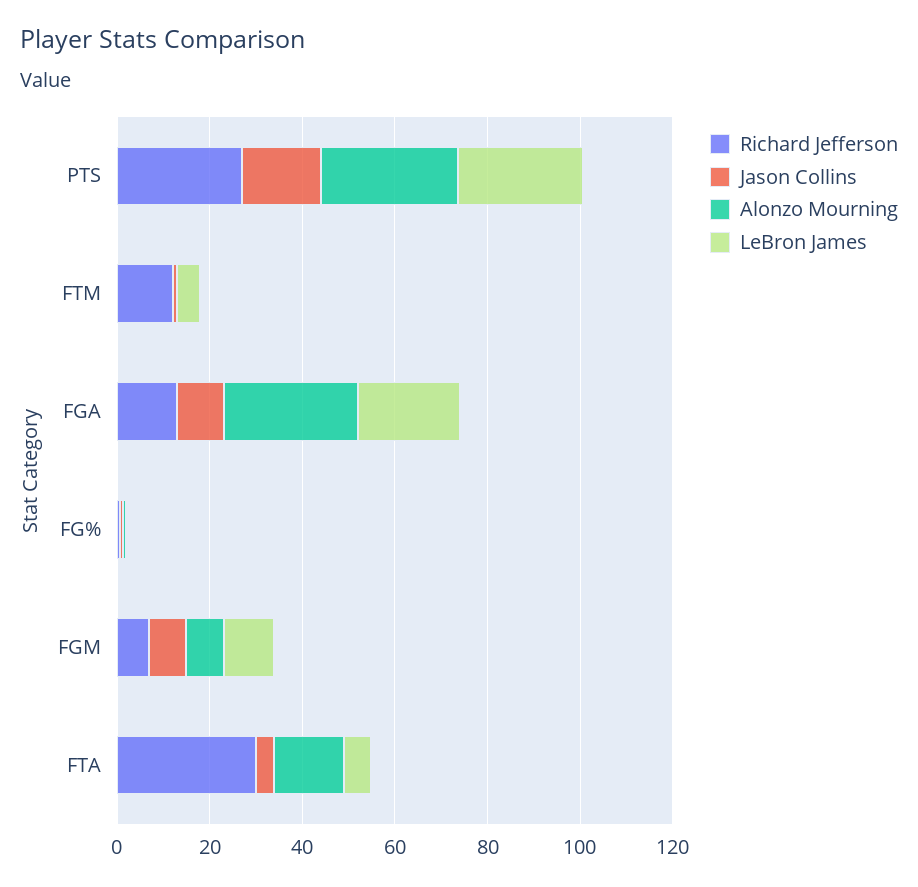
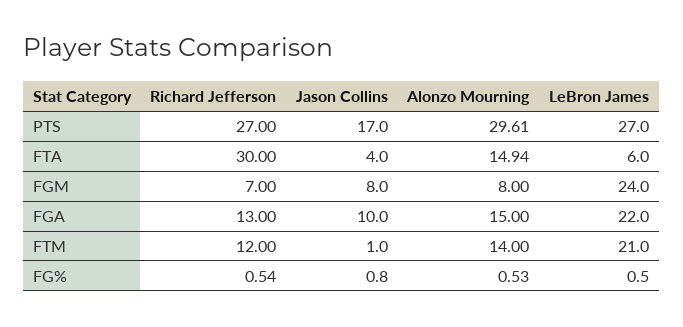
  {
    "Richard Jefferson": {
      "PTS": 27,
      "FTM": 12,
      "FGA": 13,
      "FG%": 0.54,
      "FGM": 7,
      "FTA": 30
    },
    "Jason Collins": {
      "PTS": 17,
      "FTM": 1,
      "FGA": 10,
      "FG%": 0.8,
      "FGM": 8,
      "FTA": 4
    },
    "Alonzo Mourning": {
      "PTS": 29.61,
-     "FTM": 0,
+     "FTM": 14,
-     "FGA": 30,
+     "FGA": 15,
      "FG%": 0.53,
      "FGM": 8,
      "FTA": 14.94
    },
    "LeBron James": {
      "PTS": 27,
-     "FTM": 5,
+     "FTM": 21,
      "FGA": 22,
      "FG%": 0.5,
-     "FGM": 10,
+     "FGM": 24,
      "FTA": 6
    }
  }

